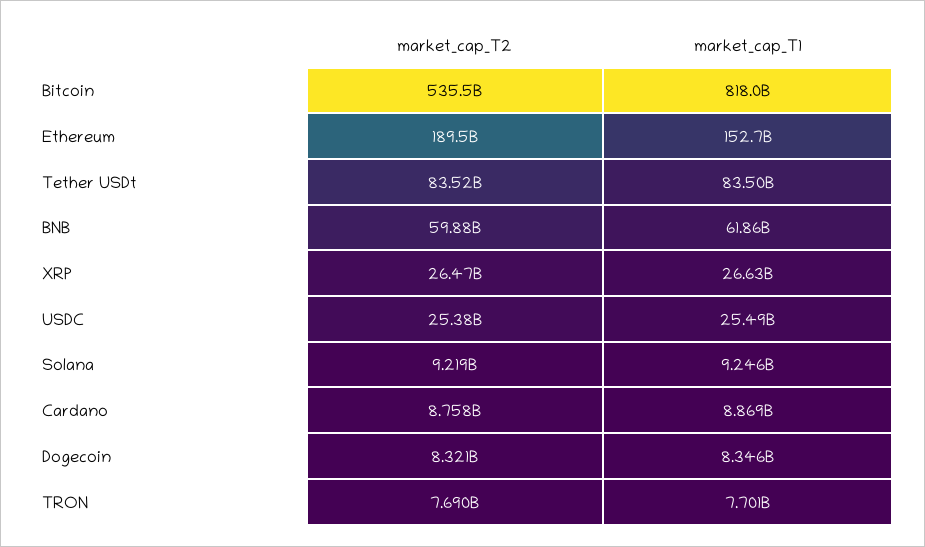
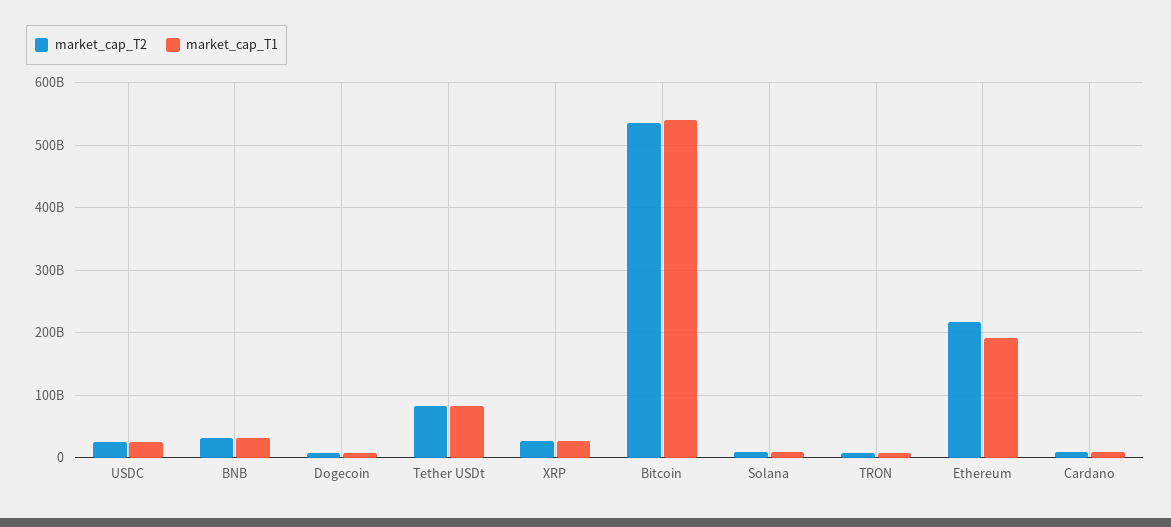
  {
    "market_cap_T2": {
      "Bitcoin": 535500000000,
-     "Ethereum": 189500000000,
+     "Ethereum": 220000000000,
      "Tether USDt": 83520000000,
-     "BNB": 59880000000,
+     "BNB": 30000000000,
      "XRP": 26470000000,
      "USDC": 25380000000,
      "Solana": 9219000000,
      "Cardano": 8758000000,
      "Dogecoin": 8321000000,
      "TRON": 7690000000
    },
    "market_cap_T1": {
-     "Bitcoin": 818000000000,
+     "Bitcoin": 540000000000,
-     "Ethereum": 152700000000,
+     "Ethereum": 190000000000,
      "Tether USDt": 83500000000,
-     "BNB": 61860000000,
+     "BNB": 30000000000,
      "XRP": 26630000000,
      "USDC": 25490000000,
      "Solana": 9246000000,
      "Cardano": 8869000000,
      "Dogecoin": 8346000000,
      "TRON": 7701000000
    }
  }

